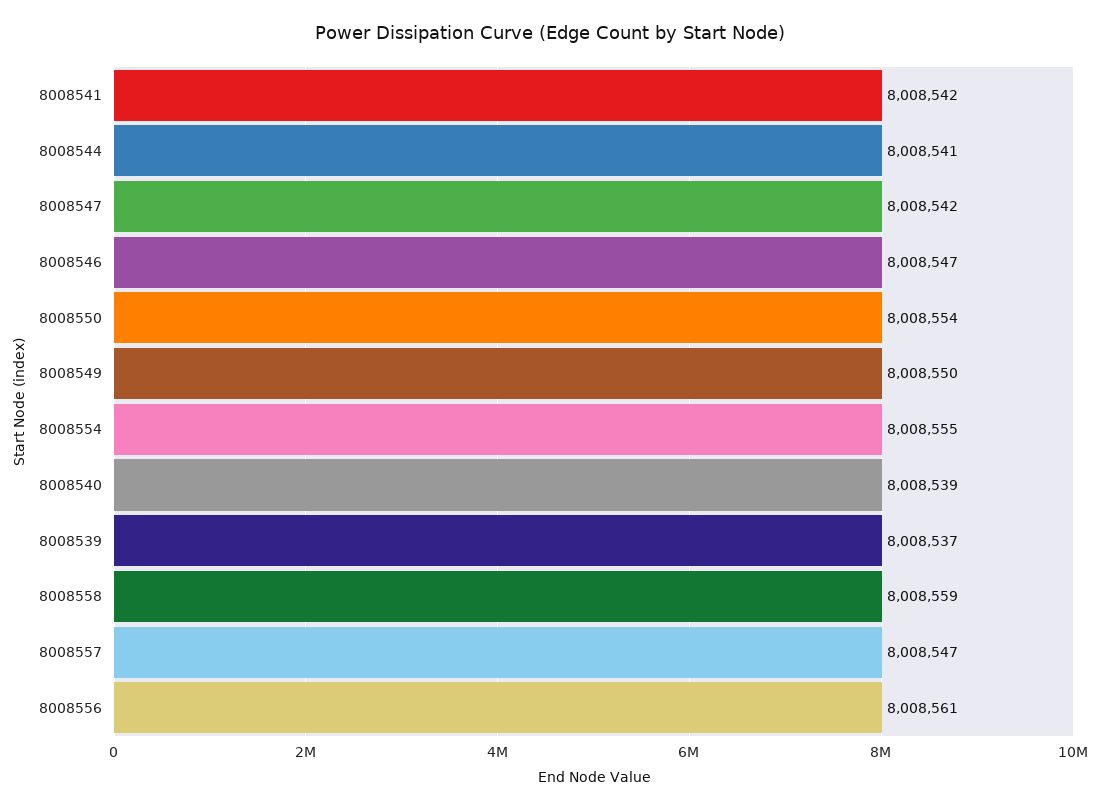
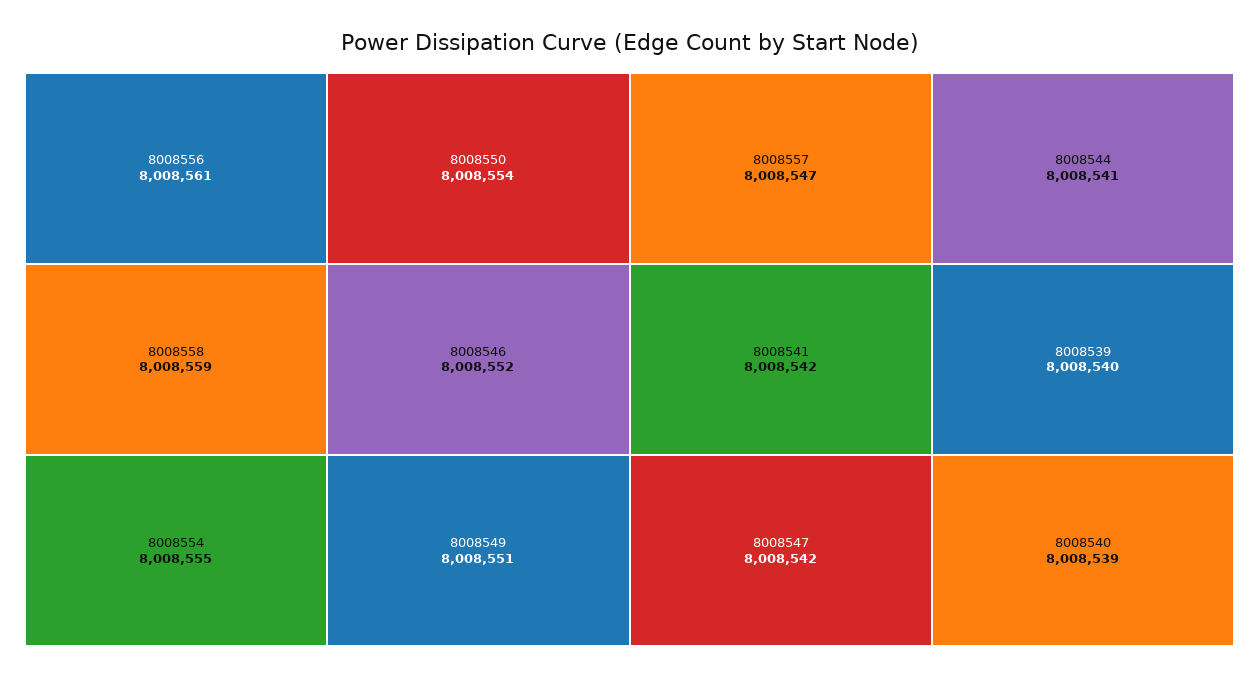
  {
    "8008541": 8008542,
    "8008544": 8008541,
    "8008547": 8008542,
-   "8008546": 8008547,
+   "8008546": 8008552,
    "8008550": 8008554,
-   "8008549": 8008550,
+   "8008549": 8008551,
    "8008554": 8008555,
    "8008540": 8008539,
-   "8008539": 8008537,
+   "8008539": 8008540,
    "8008558": 8008559,
    "8008557": 8008547,
    "8008556": 8008561
  }

